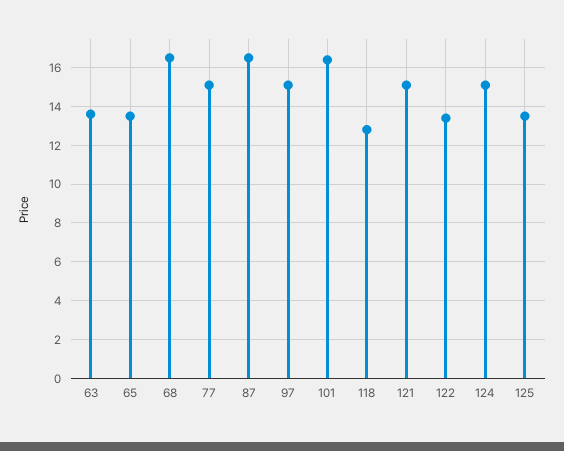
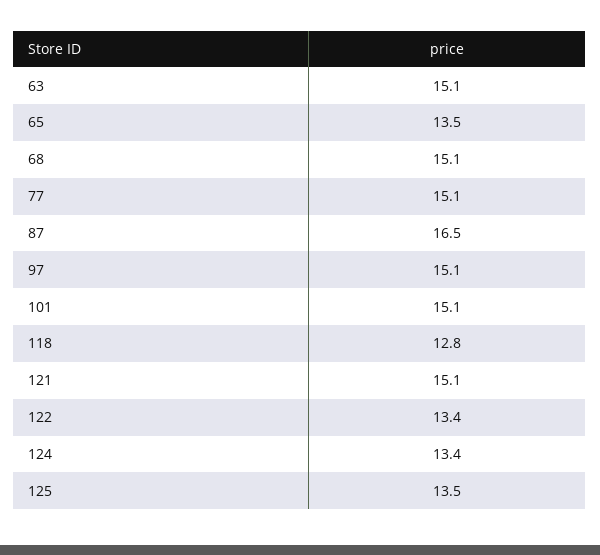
  {
-   "63": 13.5,
+   "63": 15.1,
    "65": 13.5,
-   "68": 16.5,
+   "68": 15.1,
    "77": 15.1,
    "87": 16.5,
    "97": 15.1,
-   "101": 16.5,
+   "101": 15.1,
    "118": 12.8,
    "121": 15.1,
    "122": 13.4,
-   "124": 15,
+   "124": 13.4,
    "125": 13.5
  }

